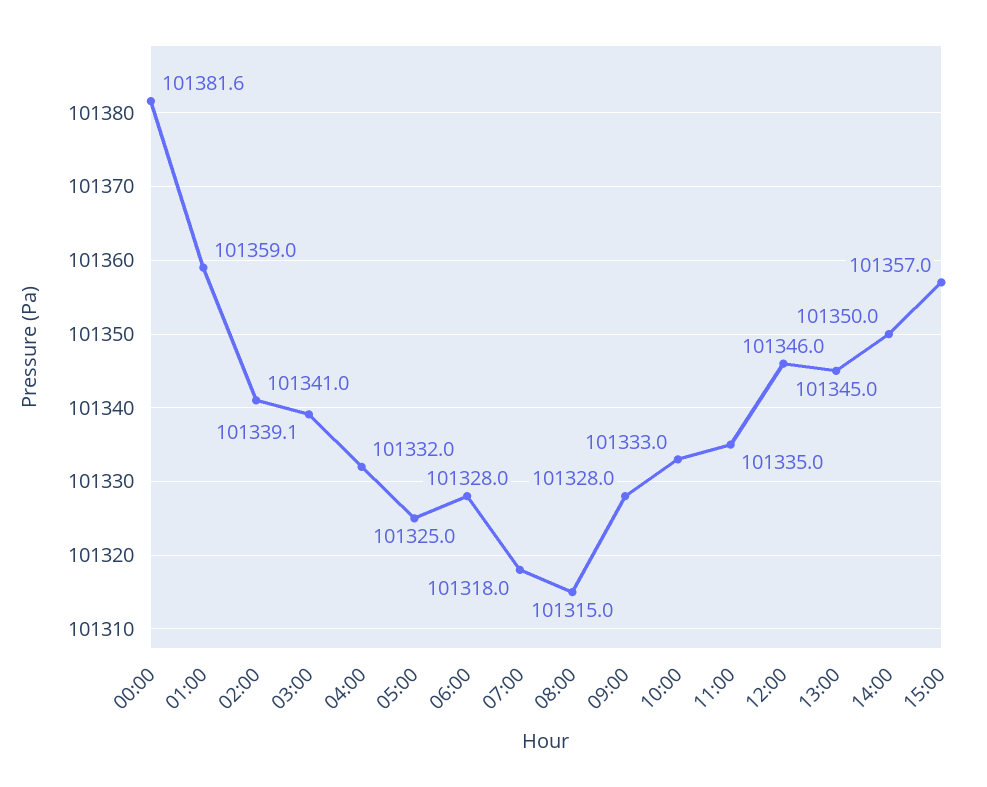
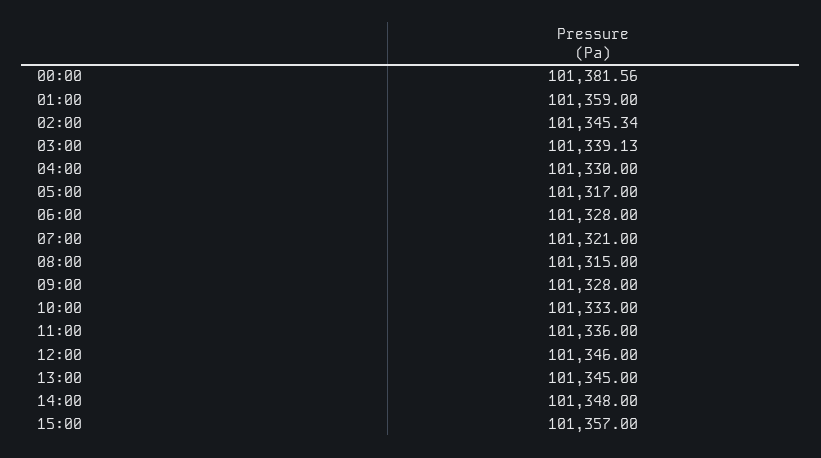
  {
    "00:00": 101381.56,
    "01:00": 101359,
-   "02:00": 101341,
+   "02:00": 101345.34,
    "03:00": 101339.13,
-   "04:00": 101332,
+   "04:00": 101330,
-   "05:00": 101325,
+   "05:00": 101317,
    "06:00": 101328,
-   "07:00": 101318,
+   "07:00": 101321,
    "08:00": 101315,
    "09:00": 101328,
    "10:00": 101333,
-   "11:00": 101335,
+   "11:00": 101336,
    "12:00": 101346,
    "13:00": 101345,
-   "14:00": 101350,
+   "14:00": 101348,
    "15:00": 101357
  }

